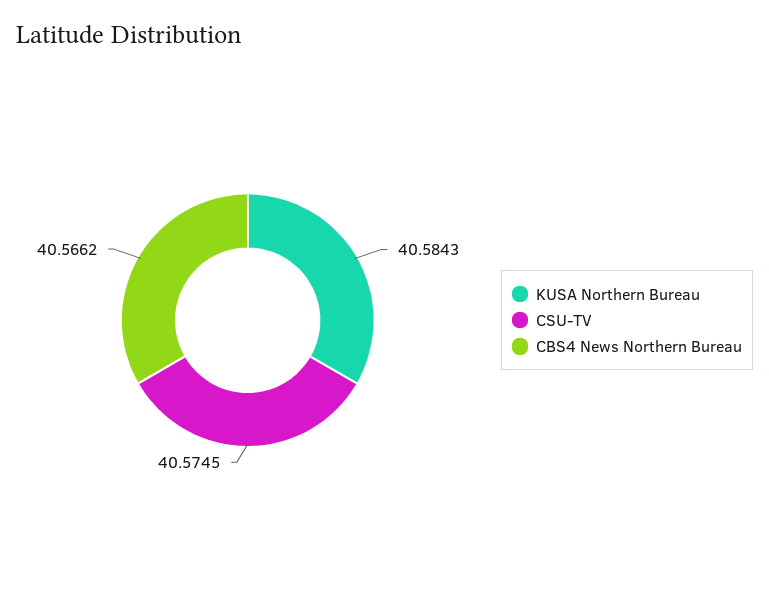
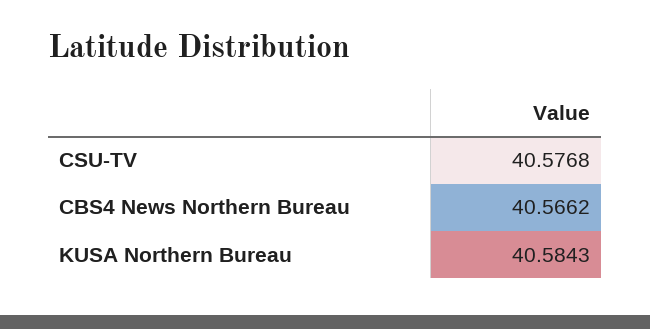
  {
    "KUSA Northern Bureau": 40.5843,
-   "CSU-TV": 40.5745,
+   "CSU-TV": 40.5768,
    "CBS4 News Northern Bureau": 40.5662
  }

